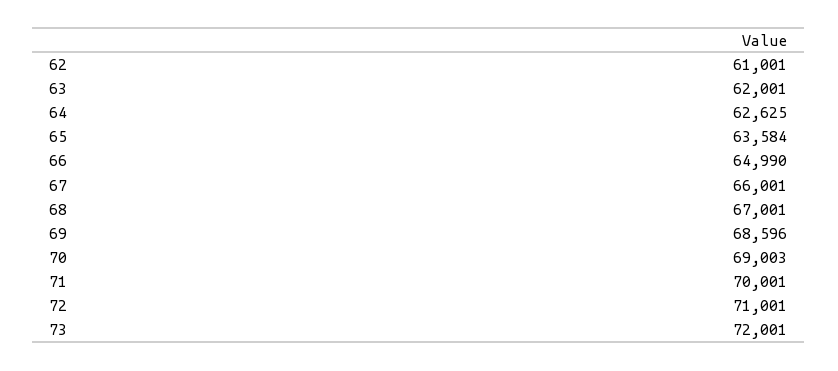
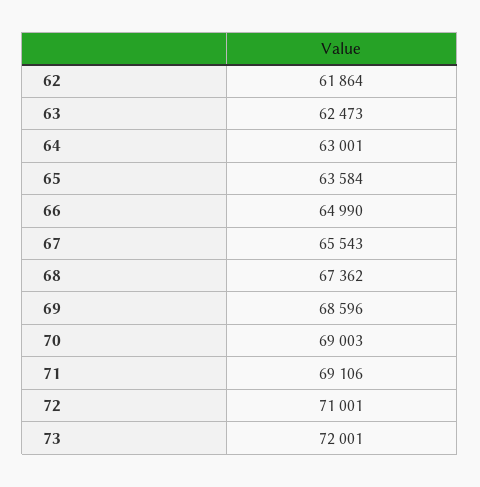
  {
-   "62": 61001,
+   "62": 61864,
-   "63": 62001,
+   "63": 62473,
-   "64": 62625,
+   "64": 63001,
    "65": 63584,
    "66": 64990,
-   "67": 66001,
+   "67": 65543,
-   "68": 67001,
+   "68": 67362,
    "69": 68596,
    "70": 69003,
-   "71": 70001,
+   "71": 69106,
    "72": 71001,
    "73": 72001
  }

